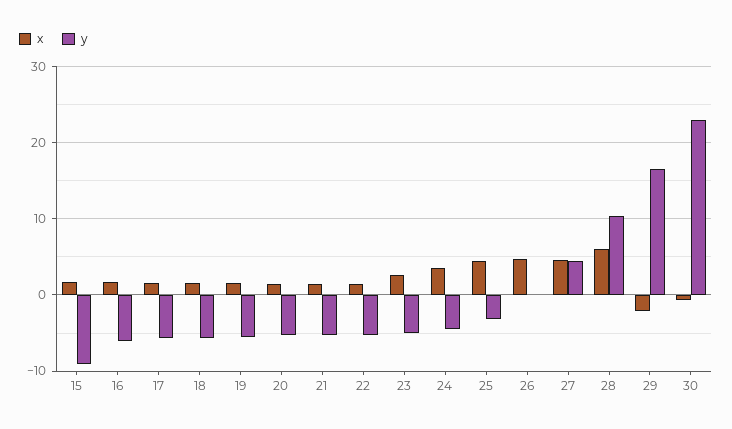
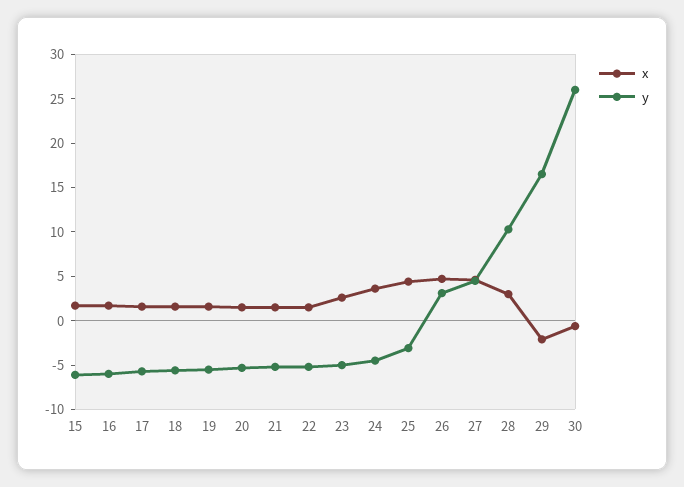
  {
    "x": {
      "15": 2,
      "16": 2,
      "17": 2,
      "18": 2,
      "19": 2,
      "20": 2,
      "21": 2,
      "22": 2,
      "23": 3,
      "24": 4,
      "25": 4,
      "26": 5,
      "27": 5,
-     "28": 6,
+     "28": 3,
      "29": -2,
      "30": -1
    },
    "y": {
-     "15": -9,
+     "15": -6,
      "16": -6,
      "17": -6,
      "18": -6,
      "19": -6,
      "20": -5,
      "21": -5,
      "22": -5,
      "23": -5,
      "24": -5,
      "25": -3,
-     "26": 0,
+     "26": 3,
      "27": 5,
      "28": 10,
      "29": 17,
-     "30": 23
+     "30": 26
    }
  }

